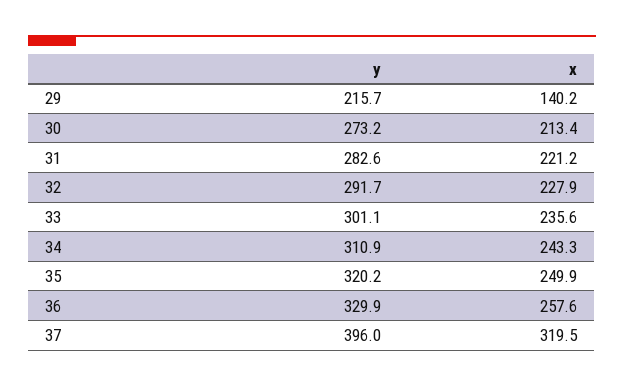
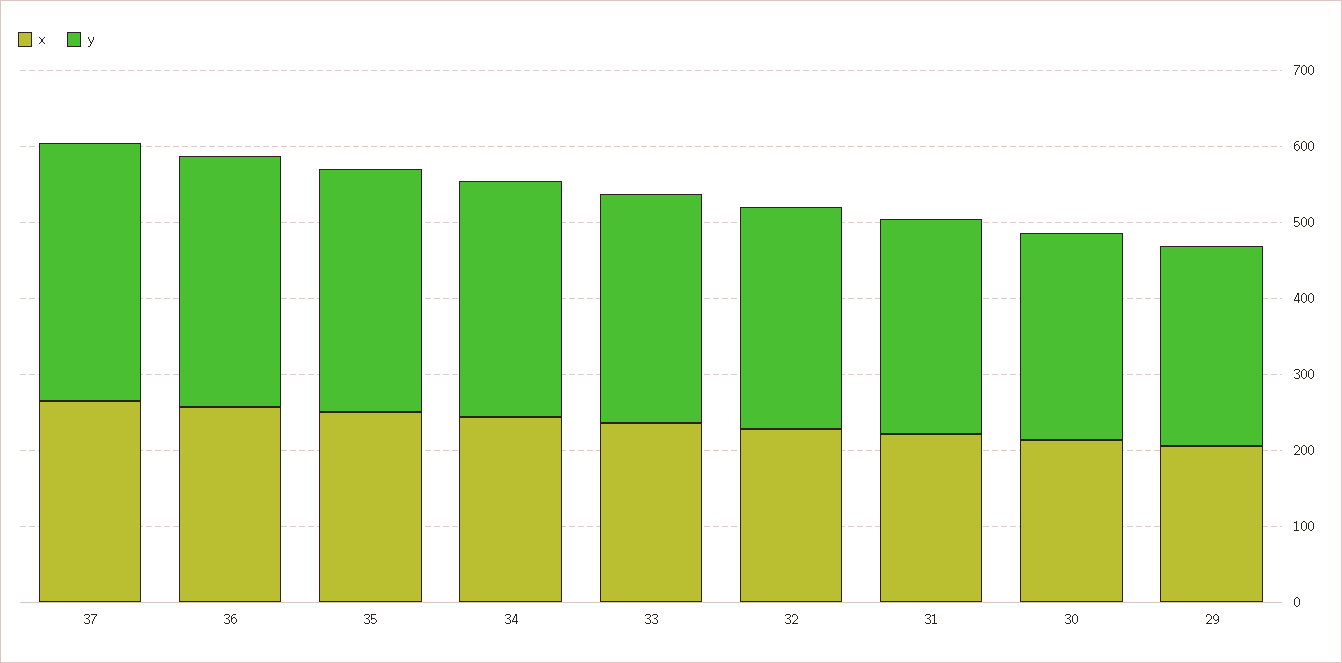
  {
    "y": {
-     "29": 215.7,
+     "29": 260,
      "30": 273.2,
      "31": 282.6,
      "32": 291.7,
      "33": 301.1,
      "34": 310.9,
      "35": 320.2,
      "36": 329.9,
-     "37": 396
+     "37": 340
    },
    "x": {
-     "29": 140.2,
+     "29": 200,
      "30": 213.4,
      "31": 221.2,
      "32": 227.9,
      "33": 235.6,
      "34": 243.3,
      "35": 249.9,
      "36": 257.6,
-     "37": 319.5
+     "37": 260
    }
  }

